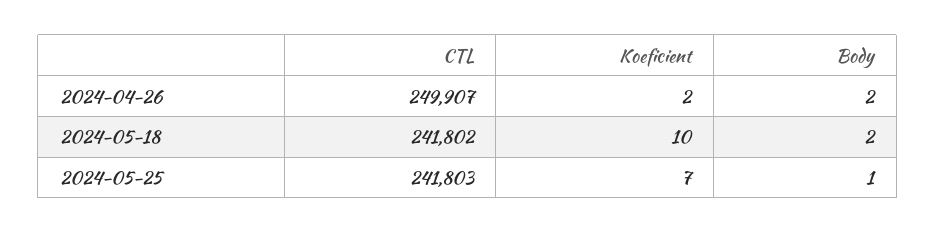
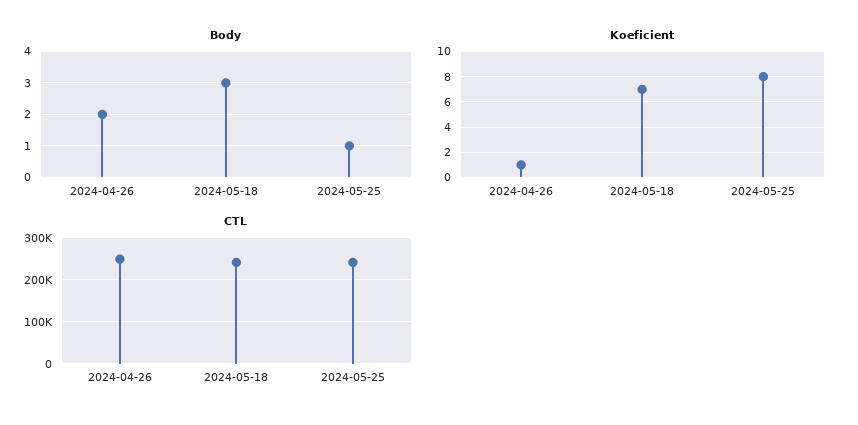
  {
    "CTL": {
      "2024-04-26": 249907,
      "2024-05-18": 241802,
      "2024-05-25": 241803
    },
    "Koeficient": {
-     "2024-04-26": 2,
+     "2024-04-26": 1,
-     "2024-05-18": 10,
+     "2024-05-18": 7,
-     "2024-05-25": 7
+     "2024-05-25": 8
    },
    "Body": {
      "2024-04-26": 2,
-     "2024-05-18": 2,
+     "2024-05-18": 3,
      "2024-05-25": 1
    }
  }

